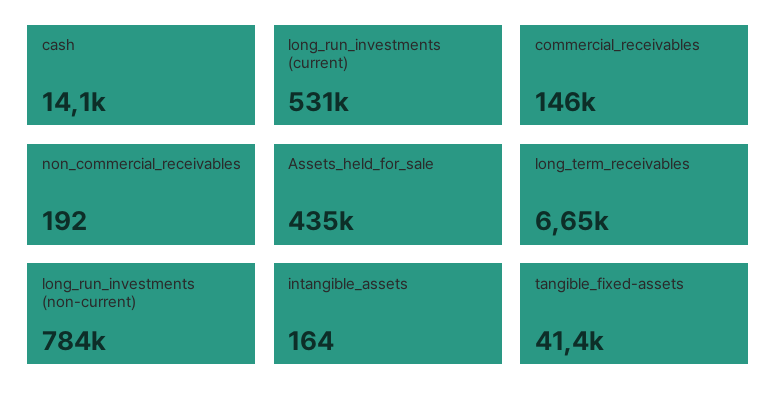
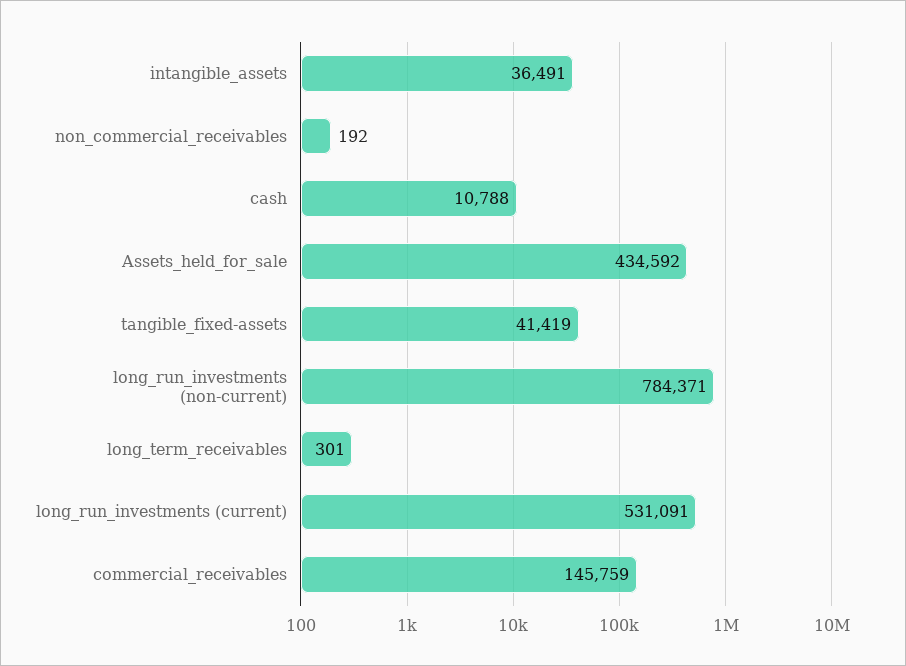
  {
-   "cash": 14100,
+   "cash": 10788,
    "long_run_investments (current)": 531091,
    "commercial_receivables": 145759,
    "non_commercial_receivables": 192,
    "Assets_held_for_sale": 434592,
-   "long_term_receivables": 6650,
+   "long_term_receivables": 301,
    "long_run_investments (non-current)": 784371,
-   "intangible_assets": 164,
+   "intangible_assets": 36491,
    "tangible_fixed-assets": 41419
  }

